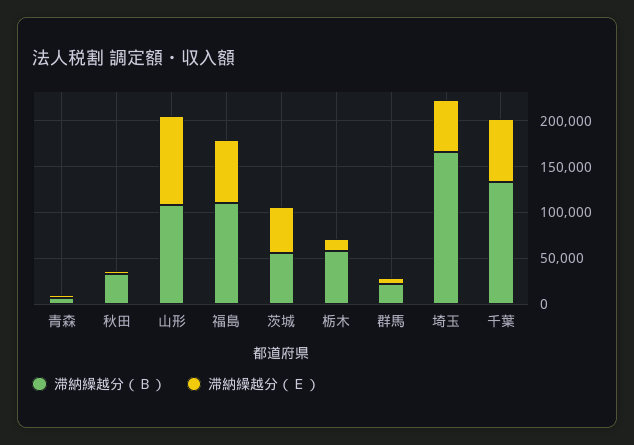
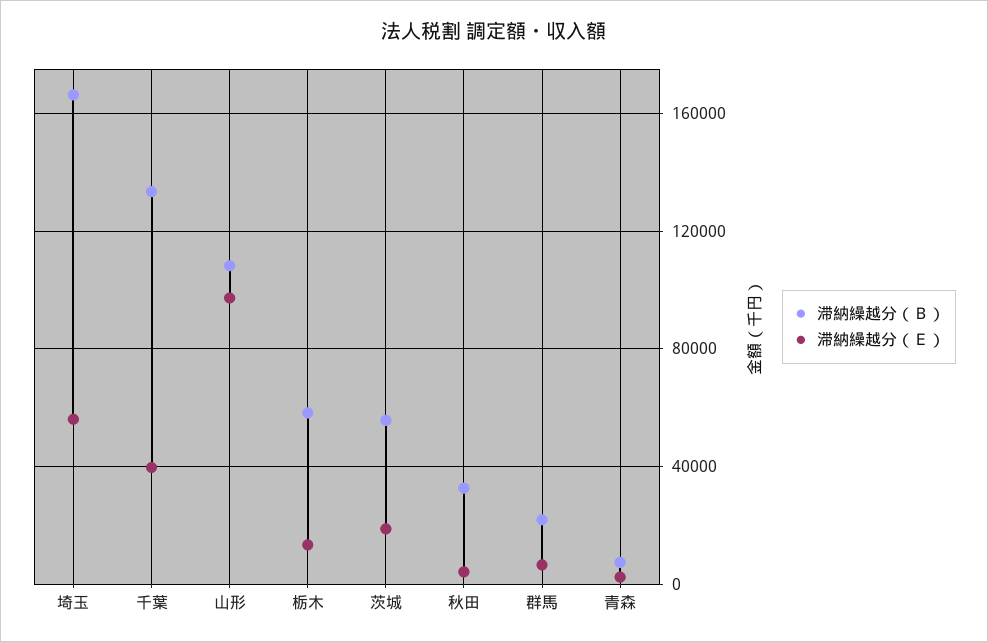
  {
    "滞納繰越分（Ｂ）": {
      "青森": 5000,
      "秋田": 35000,
      "山形": 110000,
-     "福島": 110000,
      "茨城": 55000,
      "栃木": 60000,
      "群馬": 20000,
      "埼玉": 165000,
      "千葉": 135000
    },
    "滞納繰越分（Ｅ）": {
      "青森": 0,
      "秋田": 5000,
      "山形": 95000,
-     "福島": 70000,
-     "茨城": 50000,
+     "茨城": 20000,
      "栃木": 15000,
      "群馬": 5000,
      "埼玉": 55000,
-     "千葉": 70000
+     "千葉": 40000
    }
  }

